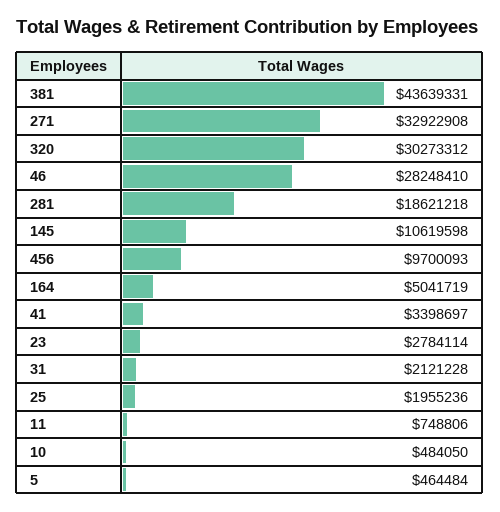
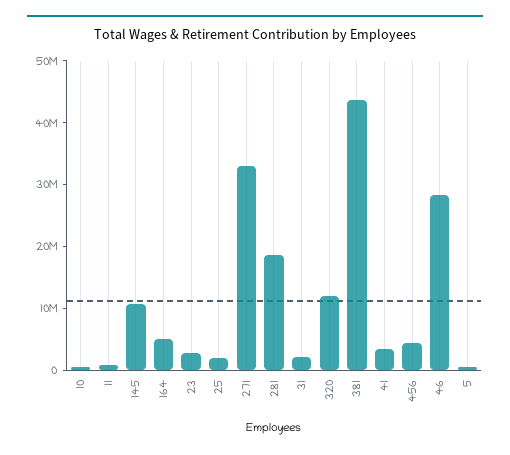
  {
    "381": 43639331,
    "271": 32922908,
-   "320": 30273312,
+   "320": 12000000,
    "46": 28248410,
    "281": 18621218,
    "145": 10619598,
-   "456": 9700093,
+   "456": 4000000,
    "164": 5041719,
    "41": 3398697,
    "23": 2784114,
    "31": 2121228,
    "25": 1955236,
    "11": 748806,
    "10": 484050,
    "5": 464484
  }

